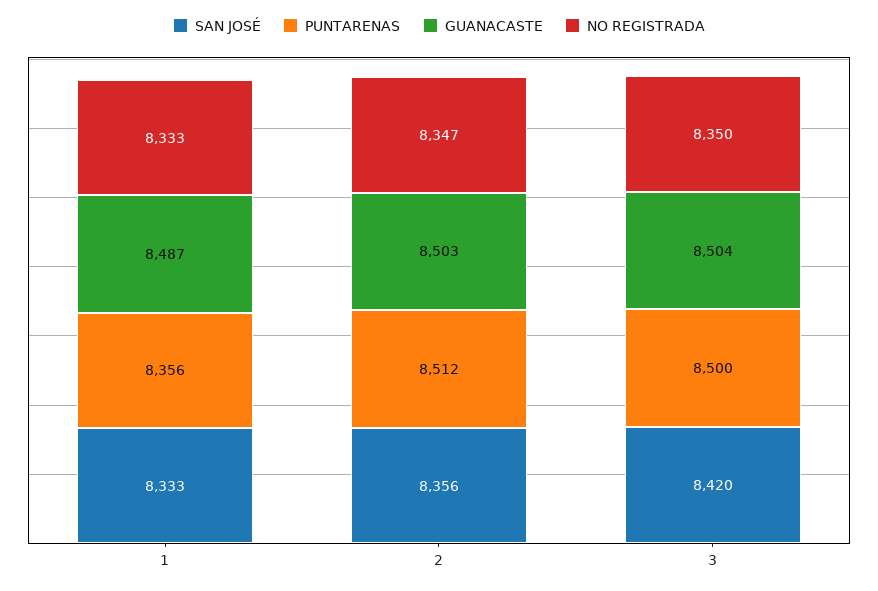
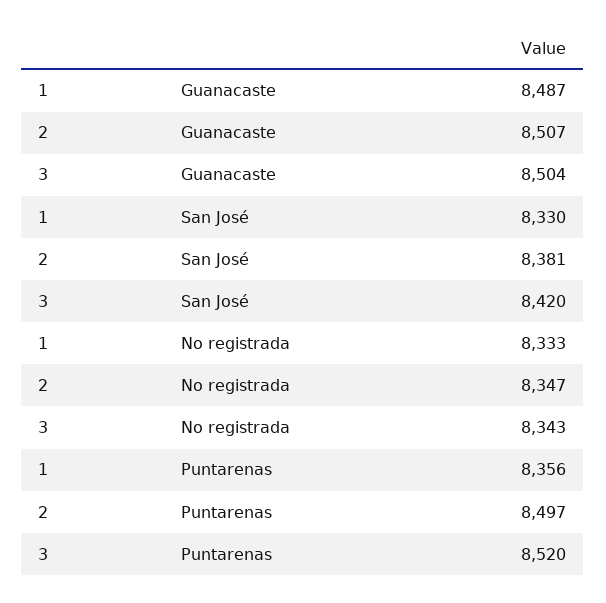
  {
    "SAN JOSÉ": {
-     "1": 8333,
+     "1": 8330,
-     "2": 8356,
+     "2": 8381,
      "3": 8420
    },
    "PUNTARENAS": {
      "1": 8356,
-     "2": 8512,
+     "2": 8497,
-     "3": 8500
+     "3": 8520
    },
    "GUANACASTE": {
      "1": 8487,
-     "2": 8503,
+     "2": 8507,
      "3": 8504
    },
    "NO REGISTRADA": {
      "1": 8333,
      "2": 8347,
-     "3": 8350
+     "3": 8343
    }
  }

